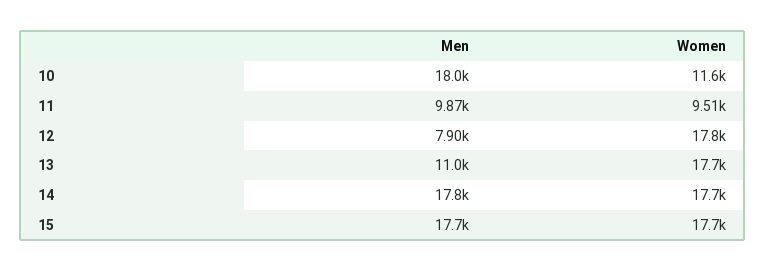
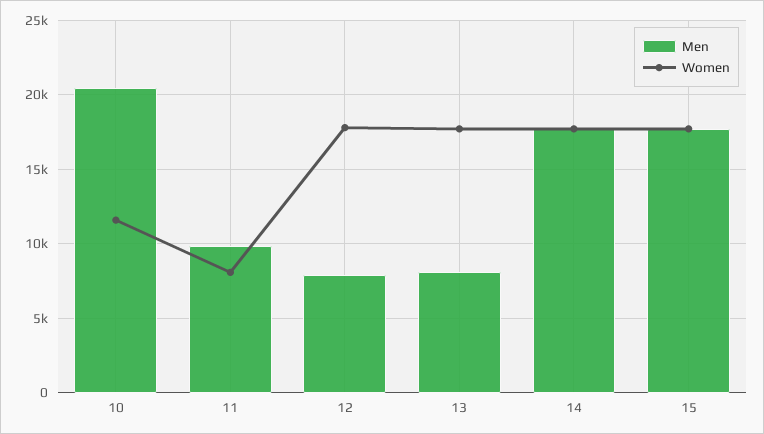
  {
    "Men": {
-     "10": 18000,
+     "10": 20500,
      "11": 9870,
      "12": 7900,
-     "13": 11000,
+     "13": 8000,
      "14": 17800,
      "15": 17700
    },
    "Women": {
      "10": 11600,
-     "11": 9510,
+     "11": 8000,
      "12": 17800,
      "13": 17700,
      "14": 17700,
      "15": 17700
    }
  }

